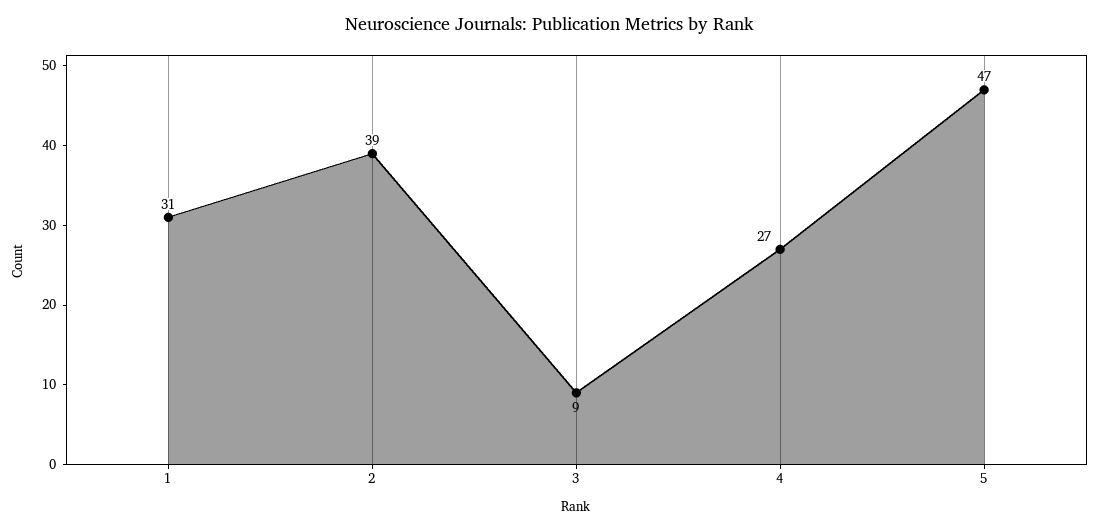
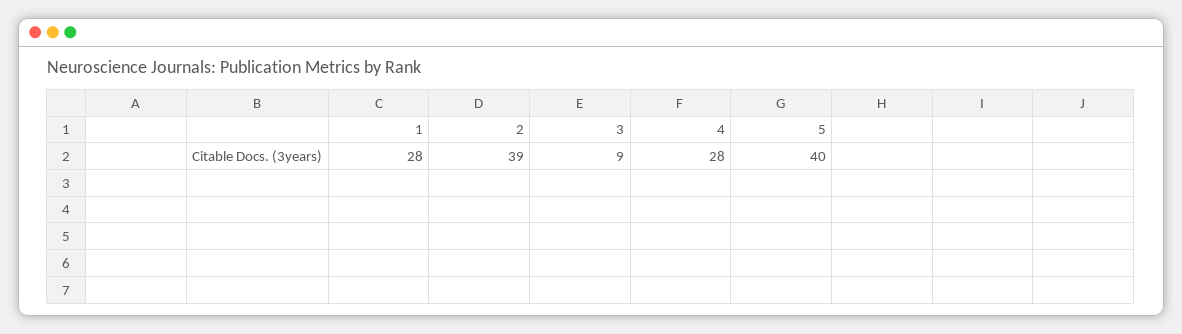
  {
-   "1": 31,
+   "1": 28,
    "2": 39,
    "3": 9,
-   "4": 27,
+   "4": 28,
-   "5": 47
+   "5": 40
  }

